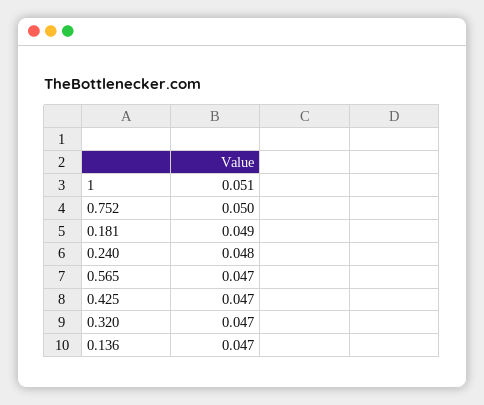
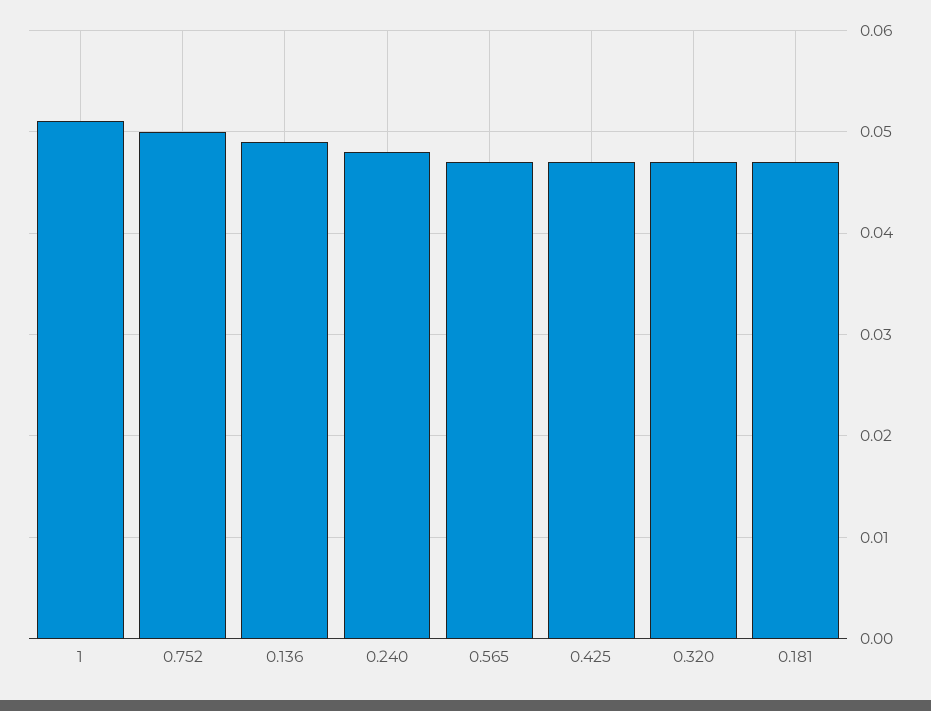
  {
    "1": 0.051,
    "0.752": 0.05,
-   "0.181": 0.049,
+   "0.181": 0.047,
    "0.240": 0.048,
    "0.565": 0.047,
    "0.425": 0.047,
    "0.320": 0.047,
-   "0.136": 0.047
+   "0.136": 0.049
  }

